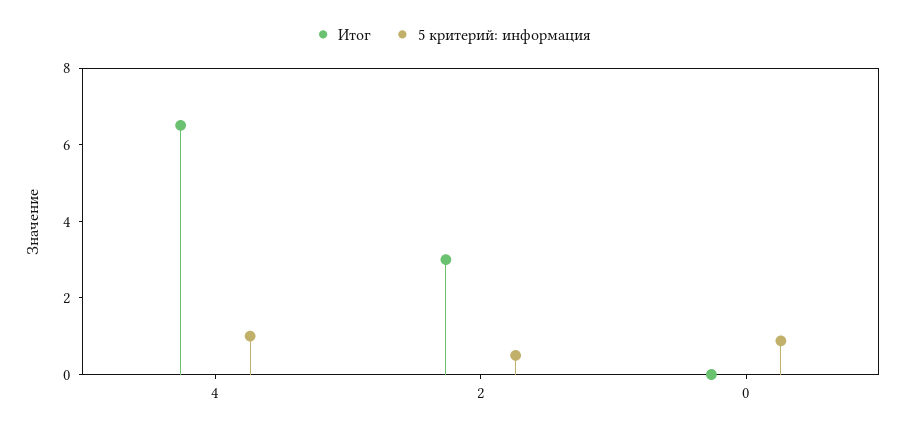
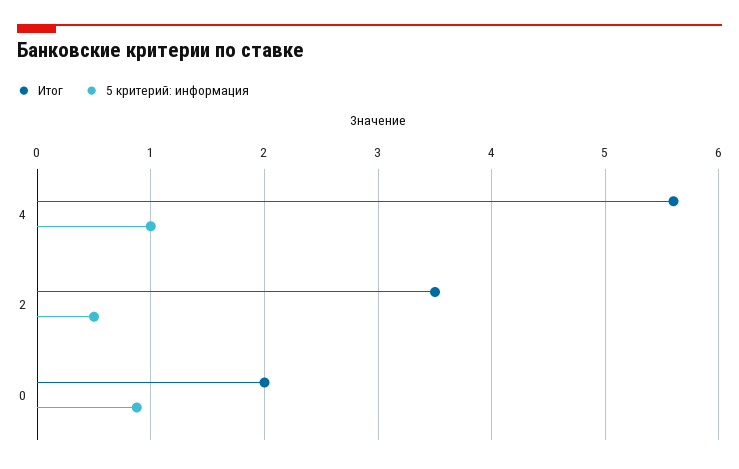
  {
    "Итог": {
-     "4": 6.5,
+     "4": 5.6,
-     "2": 3,
+     "2": 3.5,
-     "0": 0
+     "0": 2
    },
    "5 критерий: информация": {
      "4": 1,
      "2": 0.5,
      "0": 0.9
    }
  }

